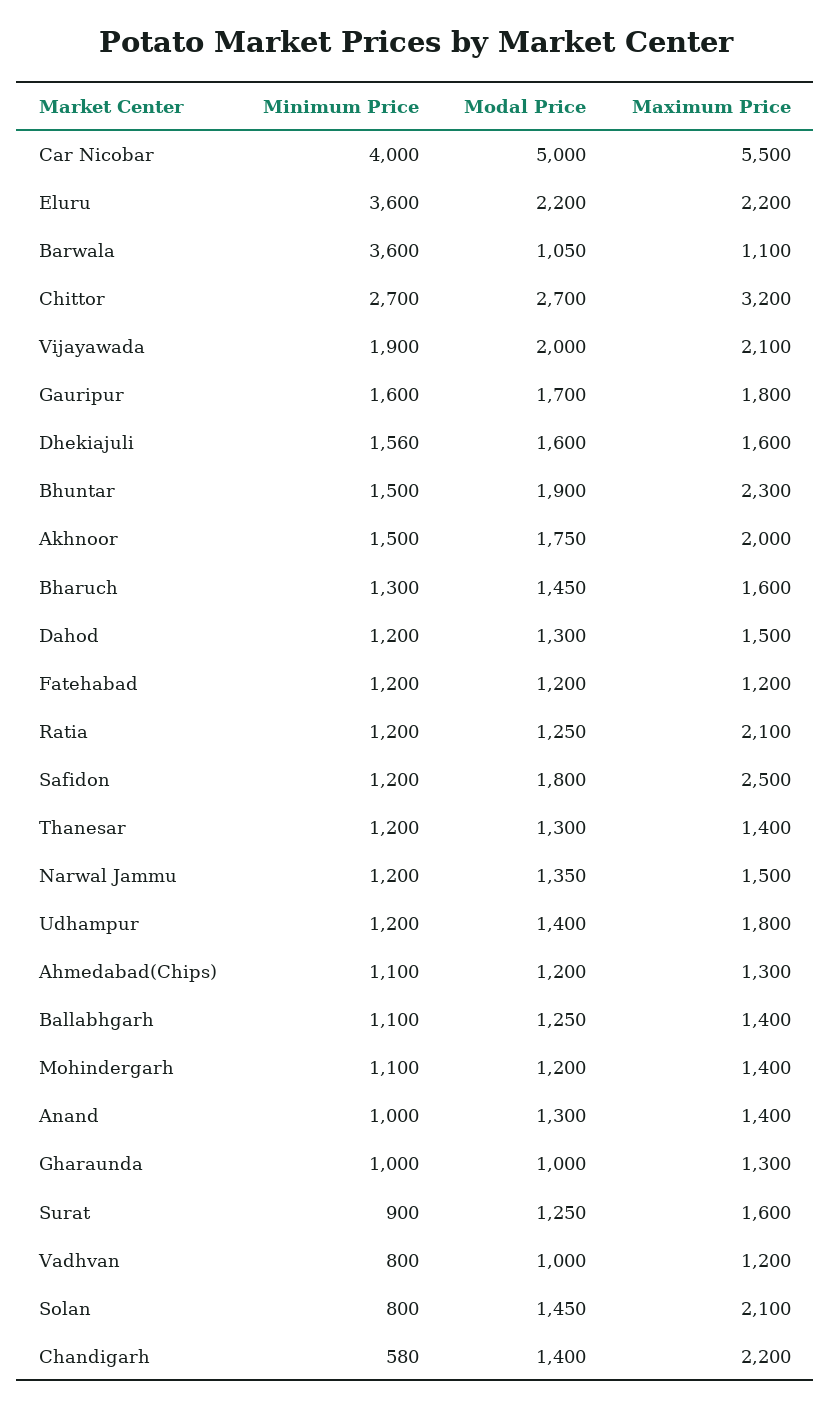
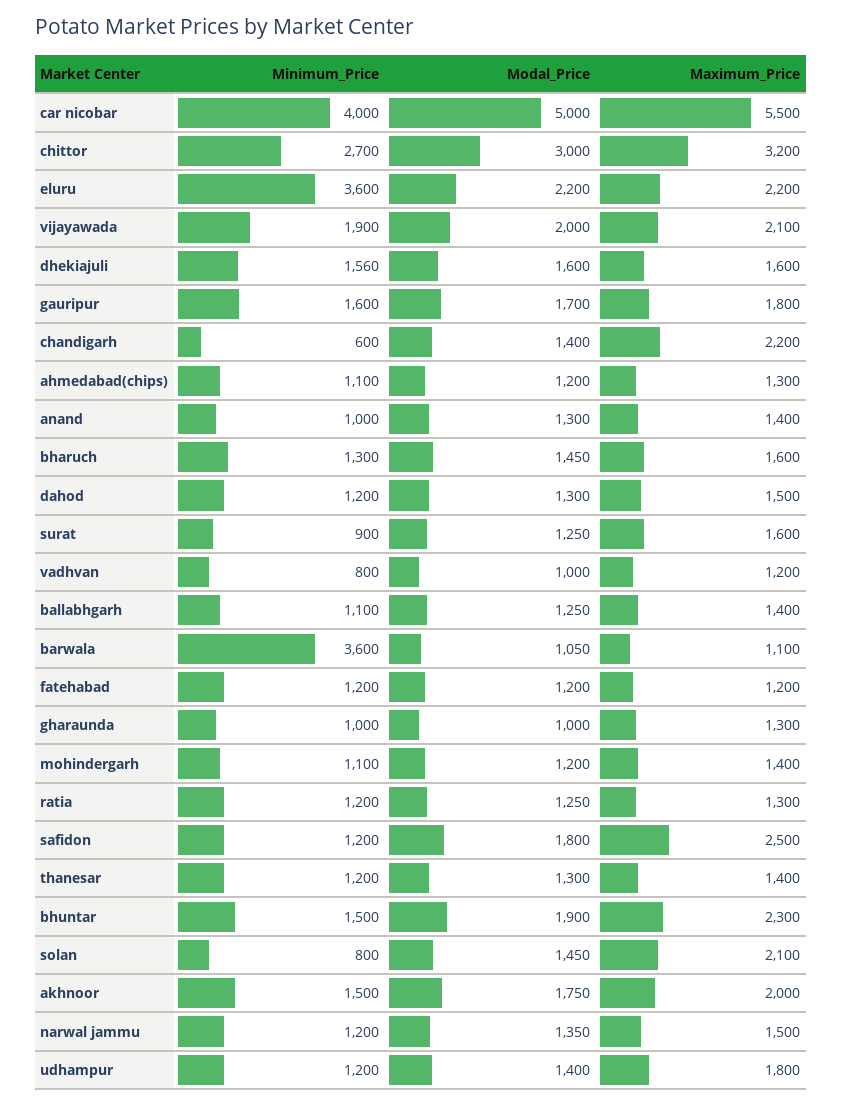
  {
    "Minimum Price": {
      "Car Nicobar": 4000,
      "Eluru": 3600,
      "Barwala": 3600,
      "Chittor": 2700,
      "Vijayawada": 1900,
      "Gauripur": 1600,
      "Dhekiajuli": 1560,
      "Bhuntar": 1500,
      "Akhnoor": 1500,
      "Bharuch": 1300,
      "Dahod": 1200,
      "Fatehabad": 1200,
      "Ratia": 1200,
      "Safidon": 1200,
      "Thanesar": 1200,
      "Narwal Jammu": 1200,
      "Udhampur": 1200,
      "Ahmedabad(Chips)": 1100,
      "Ballabhgarh": 1100,
      "Mohindergarh": 1100,
      "Anand": 1000,
      "Gharaunda": 1000,
      "Surat": 900,
      "Vadhvan": 800,
      "Solan": 800,
-     "Chandigarh": 580
+     "Chandigarh": 600
    },
    "Modal Price": {
      "Car Nicobar": 5000,
      "Eluru": 2200,
      "Barwala": 1050,
-     "Chittor": 2700,
+     "Chittor": 3000,
      "Vijayawada": 2000,
      "Gauripur": 1700,
      "Dhekiajuli": 1600,
      "Bhuntar": 1900,
      "Akhnoor": 1750,
      "Bharuch": 1450,
      "Dahod": 1300,
      "Fatehabad": 1200,
      "Ratia": 1250,
      "Safidon": 1800,
      "Thanesar": 1300,
      "Narwal Jammu": 1350,
      "Udhampur": 1400,
      "Ahmedabad(Chips)": 1200,
      "Ballabhgarh": 1250,
      "Mohindergarh": 1200,
      "Anand": 1300,
      "Gharaunda": 1000,
      "Surat": 1250,
      "Vadhvan": 1000,
      "Solan": 1450,
      "Chandigarh": 1400
    },
    "Maximum Price": {
      "Car Nicobar": 5500,
      "Eluru": 2200,
      "Barwala": 1100,
      "Chittor": 3200,
      "Vijayawada": 2100,
      "Gauripur": 1800,
      "Dhekiajuli": 1600,
      "Bhuntar": 2300,
      "Akhnoor": 2000,
      "Bharuch": 1600,
      "Dahod": 1500,
      "Fatehabad": 1200,
-     "Ratia": 2100,
+     "Ratia": 1300,
      "Safidon": 2500,
      "Thanesar": 1400,
      "Narwal Jammu": 1500,
      "Udhampur": 1800,
      "Ahmedabad(Chips)": 1300,
      "Ballabhgarh": 1400,
      "Mohindergarh": 1400,
      "Anand": 1400,
      "Gharaunda": 1300,
      "Surat": 1600,
      "Vadhvan": 1200,
      "Solan": 2100,
      "Chandigarh": 2200
    }
  }

